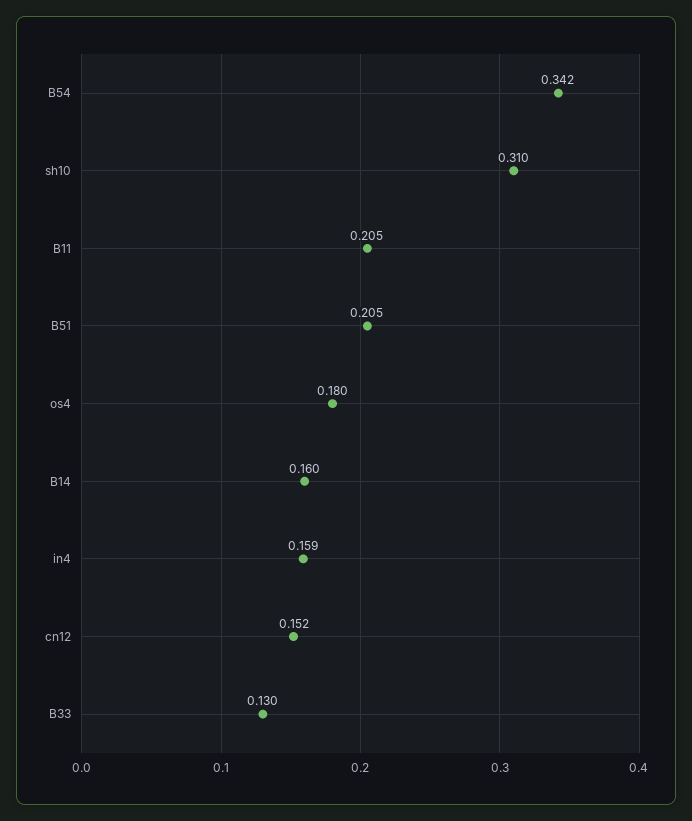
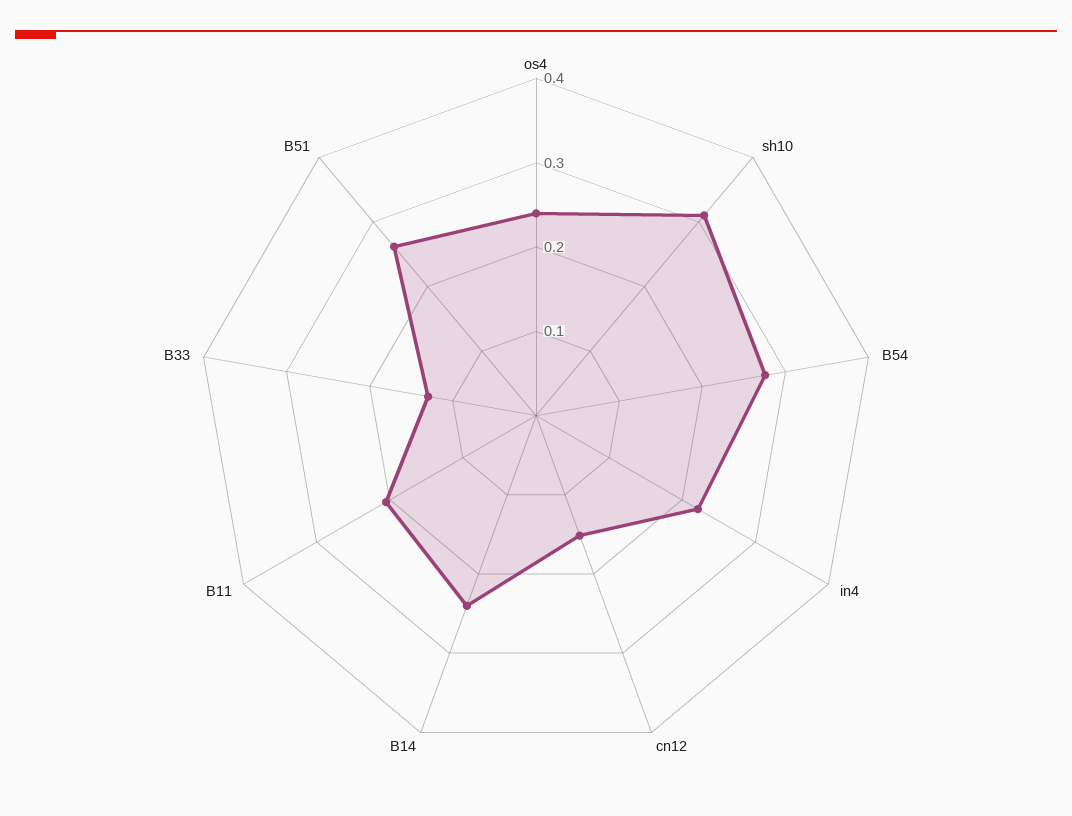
  {
-   "B54": 0.342,
+   "B54": 0.28,
    "sh10": 0.31,
    "B11": 0.205,
-   "B51": 0.205,
+   "B51": 0.26,
-   "os4": 0.18,
+   "os4": 0.24,
-   "B14": 0.16,
+   "B14": 0.24,
-   "in4": 0.159,
+   "in4": 0.22,
    "cn12": 0.152,
    "B33": 0.13
  }

